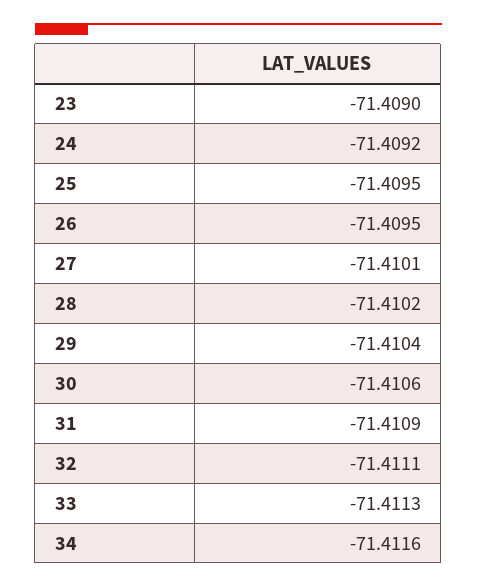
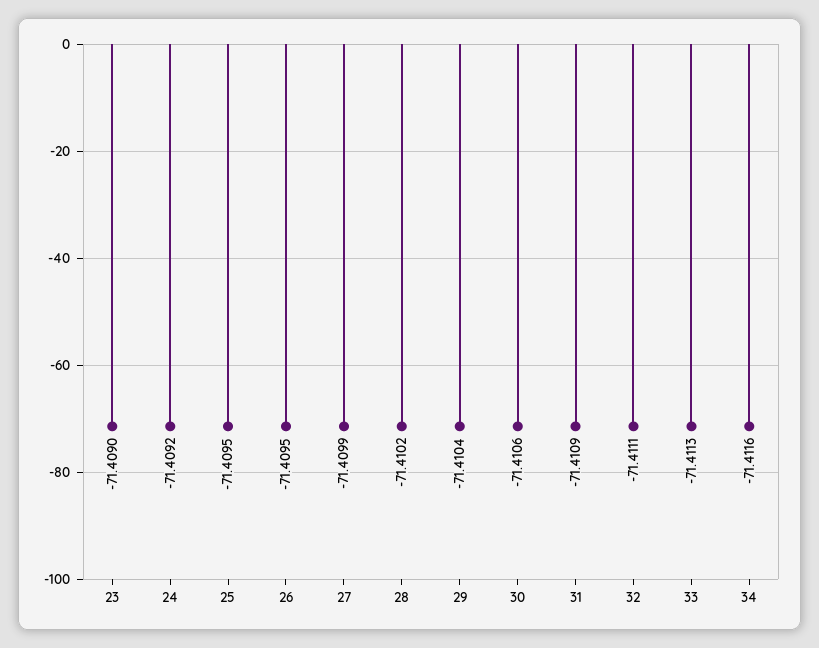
  {
    "23": -71.409,
    "24": -71.4092,
    "25": -71.4095,
    "26": -71.4095,
-   "27": -71.4101,
+   "27": -71.4099,
    "28": -71.4102,
    "29": -71.4104,
    "30": -71.4106,
    "31": -71.4109,
    "32": -71.4111,
    "33": -71.4113,
    "34": -71.4116
  }

